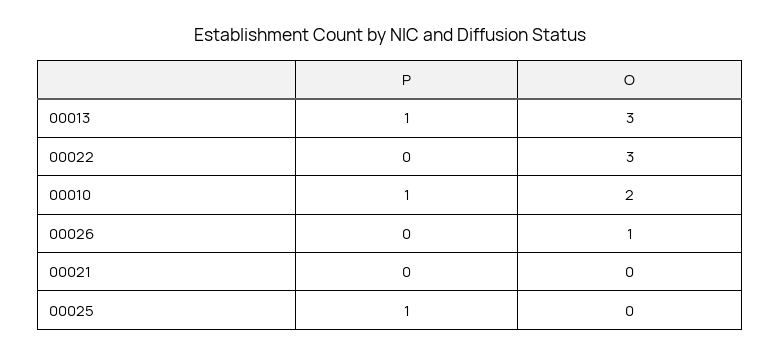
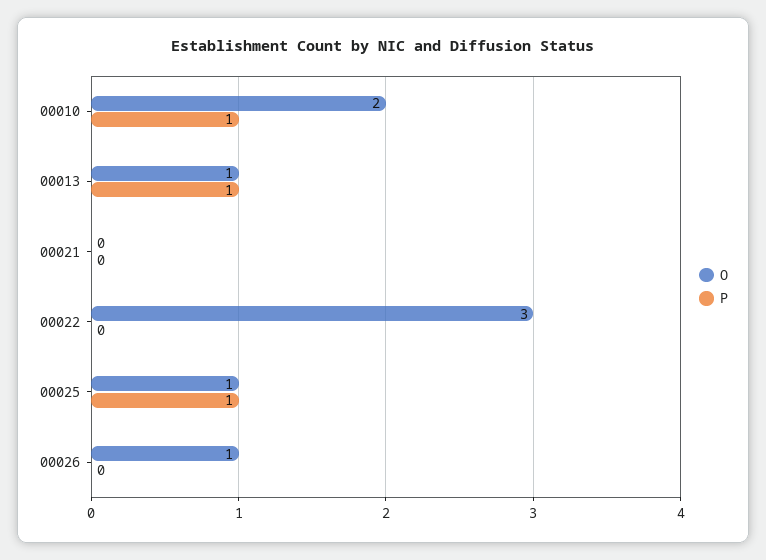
  {
    "P": {
      "00013": 1,
      "00022": 0,
      "00010": 1,
      "00026": 0,
      "00021": 0,
      "00025": 1
    },
    "O": {
-     "00013": 3,
+     "00013": 1,
      "00022": 3,
      "00010": 2,
      "00026": 1,
      "00021": 0,
-     "00025": 0
+     "00025": 1
    }
  }

